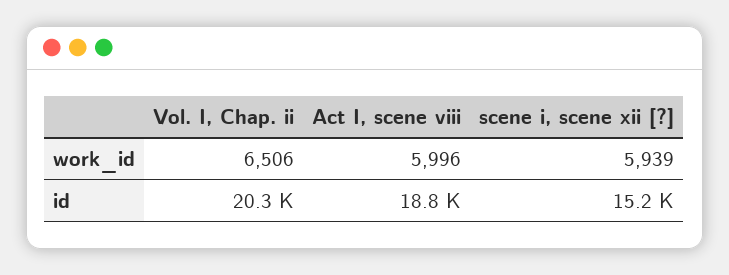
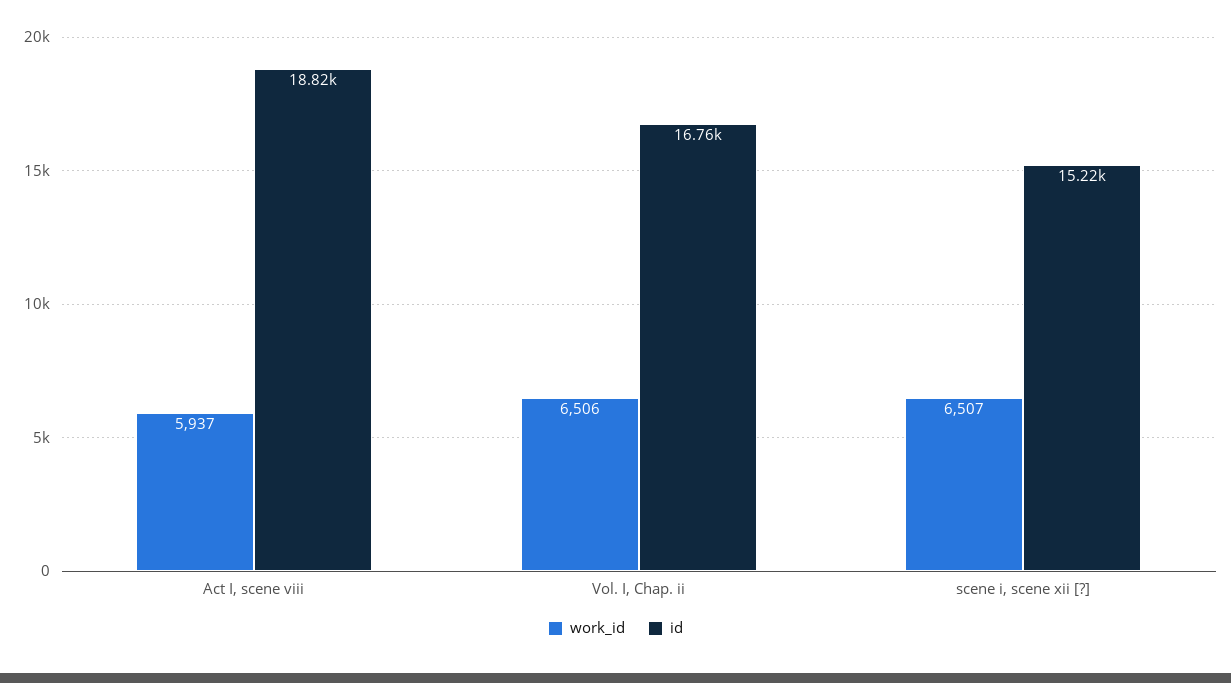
  {
    "work_id": {
      "Vol. I, Chap. ii": 6506,
-     "Act I, scene viii": 5996,
+     "Act I, scene viii": 5937,
-     "scene i, scene xii [?]": 5939
+     "scene i, scene xii [?]": 6507
    },
    "id": {
-     "Vol. I, Chap. ii": 20300,
+     "Vol. I, Chap. ii": 16760,
      "Act I, scene viii": 18820,
      "scene i, scene xii [?]": 15220
    }
  }

